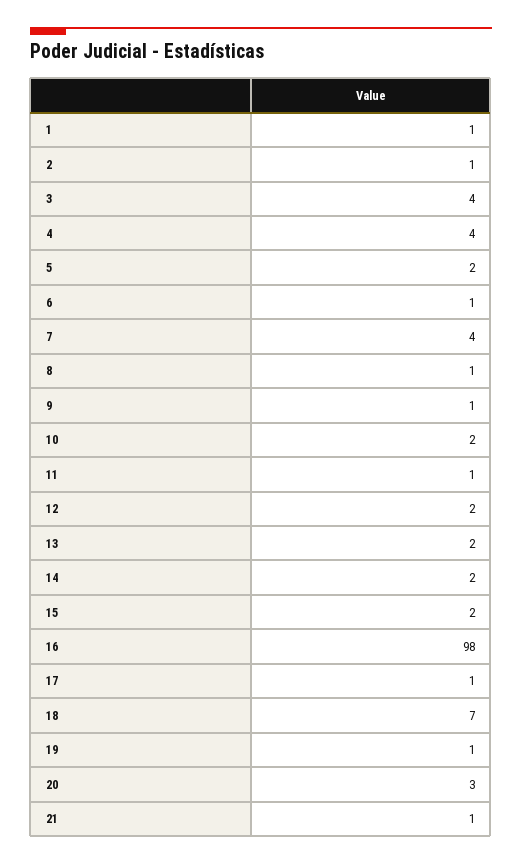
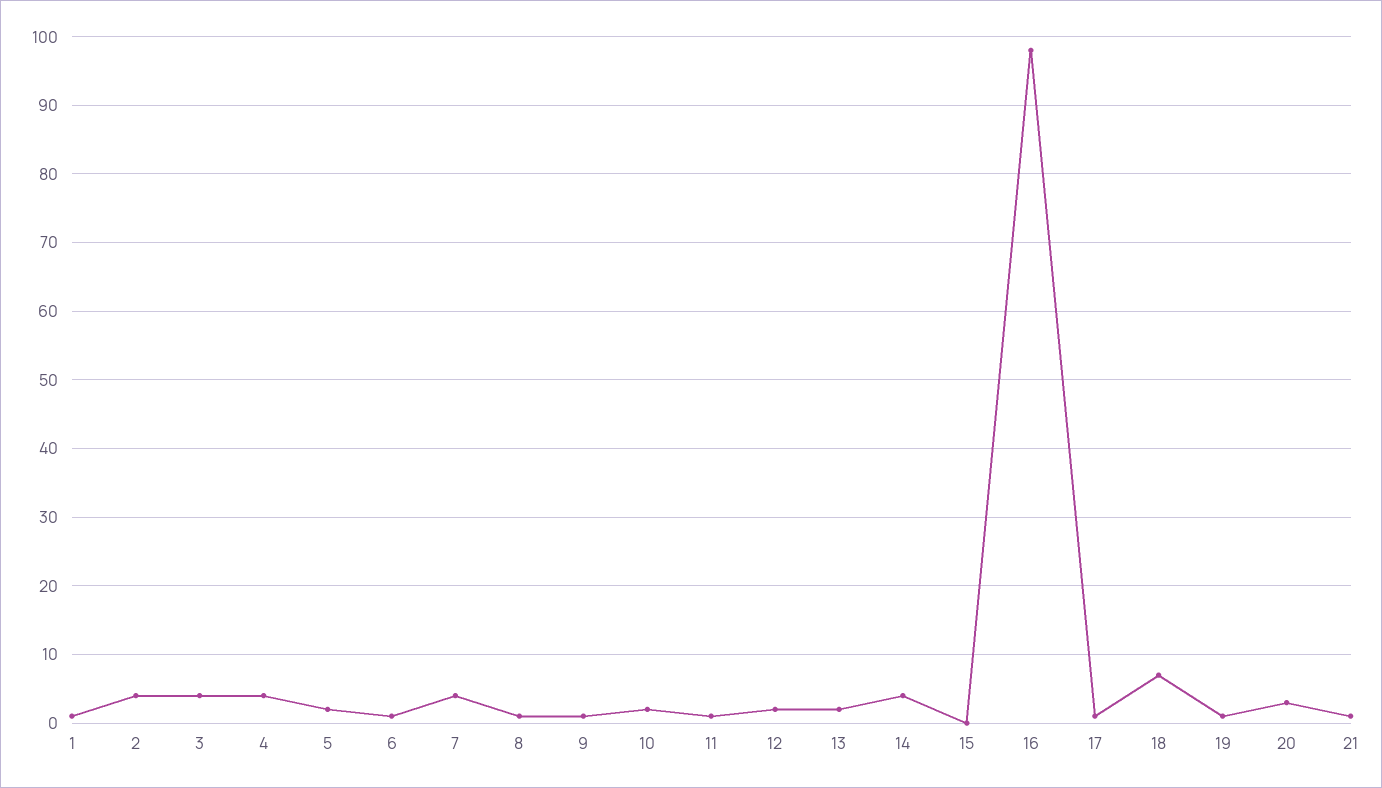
  {
    "1": 1,
-   "2": 1,
+   "2": 4,
    "3": 4,
    "4": 4,
    "5": 2,
    "6": 1,
    "7": 4,
    "8": 1,
    "9": 1,
    "10": 2,
    "11": 1,
    "12": 2,
    "13": 2,
-   "14": 2,
+   "14": 4,
-   "15": 2,
+   "15": 0,
    "16": 98,
    "17": 1,
    "18": 7,
    "19": 1,
    "20": 3,
    "21": 1
  }

